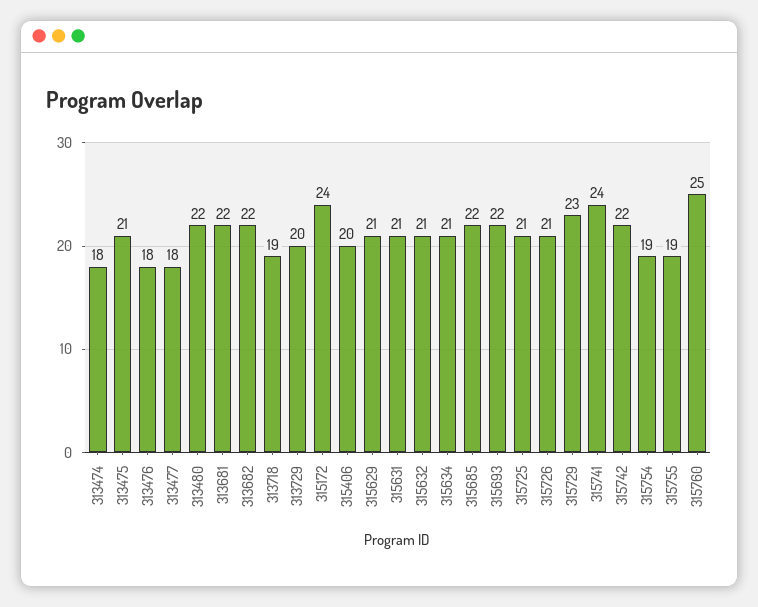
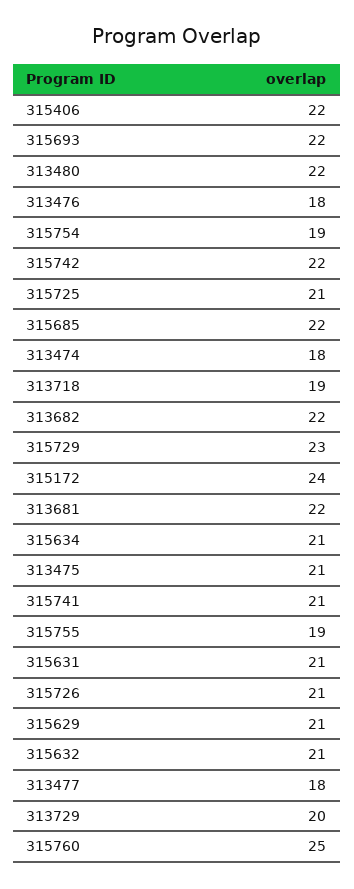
  {
    "313474": 18,
    "313475": 21,
    "313476": 18,
    "313477": 18,
    "313480": 22,
    "313681": 22,
    "313682": 22,
    "313718": 19,
    "313729": 20,
    "315172": 24,
-   "315406": 20,
+   "315406": 22,
    "315629": 21,
    "315631": 21,
    "315632": 21,
    "315634": 21,
    "315685": 22,
    "315693": 22,
    "315725": 21,
    "315726": 21,
    "315729": 23,
-   "315741": 24,
+   "315741": 21,
    "315742": 22,
    "315754": 19,
    "315755": 19,
    "315760": 25
  }

